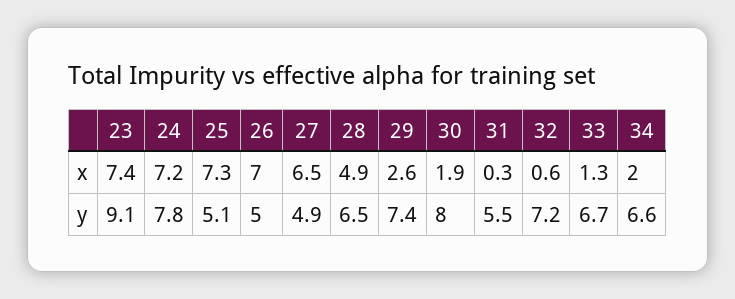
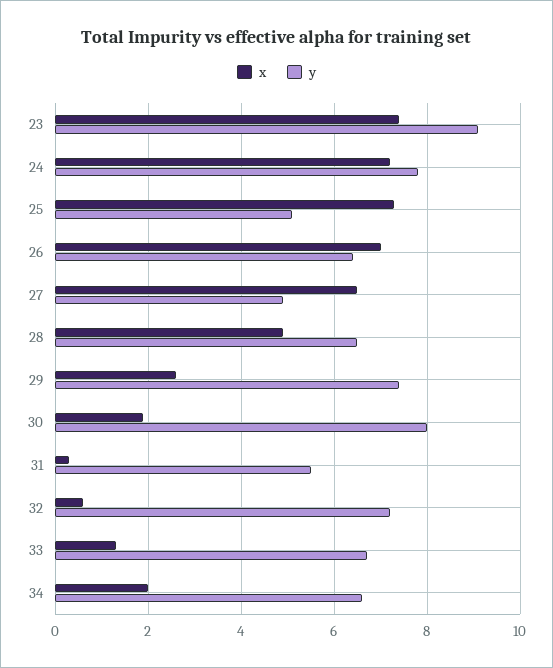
  {
    "x": {
      "23": 7.4,
      "24": 7.2,
      "25": 7.3,
      "26": 7,
      "27": 6.5,
      "28": 4.9,
      "29": 2.6,
      "30": 1.9,
      "31": 0.3,
      "32": 0.6,
      "33": 1.3,
      "34": 2
    },
    "y": {
      "23": 9.1,
      "24": 7.8,
      "25": 5.1,
-     "26": 5,
+     "26": 6.5,
      "27": 4.9,
      "28": 6.5,
      "29": 7.4,
      "30": 8,
      "31": 5.5,
      "32": 7.2,
      "33": 6.7,
      "34": 6.6
    }
  }

